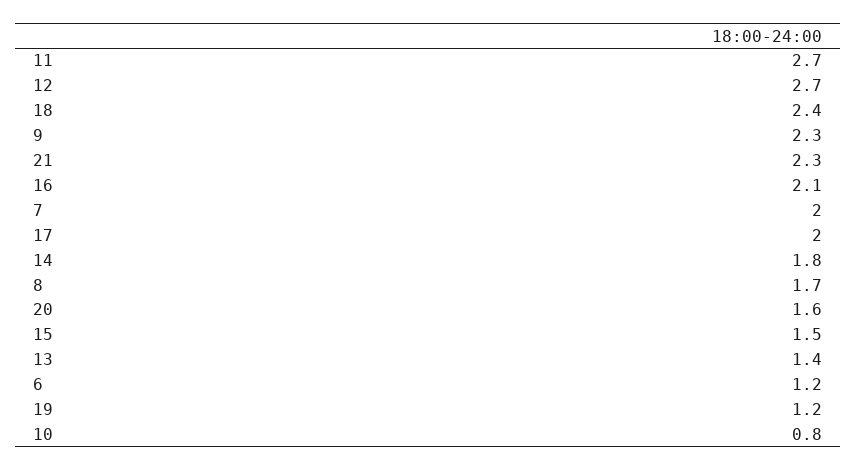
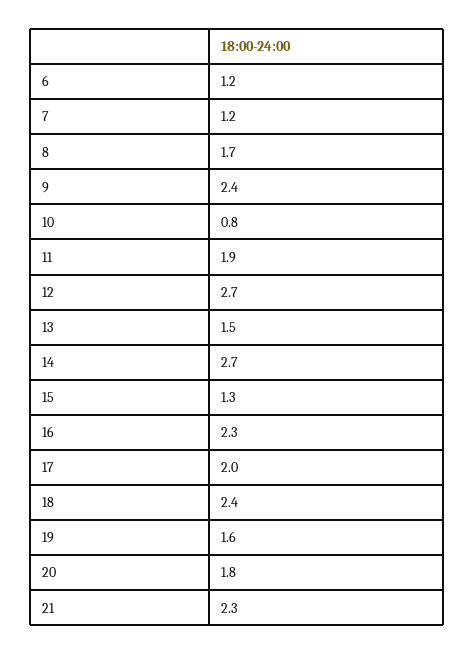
  {
-   "11": 2.7,
+   "11": 1.9,
    "12": 2.7,
    "18": 2.4,
-   "9": 2.3,
+   "9": 2.4,
    "21": 2.3,
-   "16": 2.1,
+   "16": 2.3,
-   "7": 2,
+   "7": 1.2,
    "17": 2,
-   "14": 1.8,
+   "14": 2.7,
    "8": 1.7,
-   "20": 1.6,
+   "20": 1.8,
-   "15": 1.5,
+   "15": 1.3,
-   "13": 1.4,
+   "13": 1.5,
    "6": 1.2,
-   "19": 1.2,
+   "19": 1.6,
    "10": 0.8
  }

